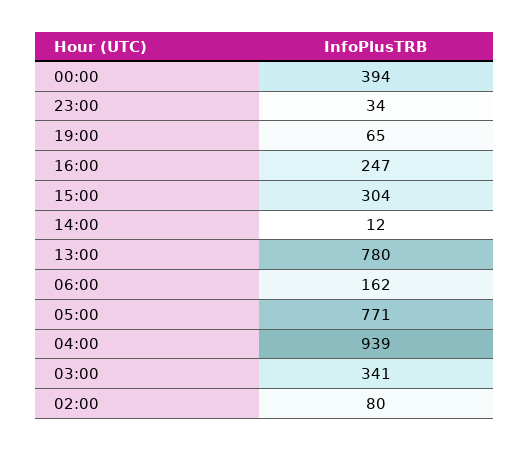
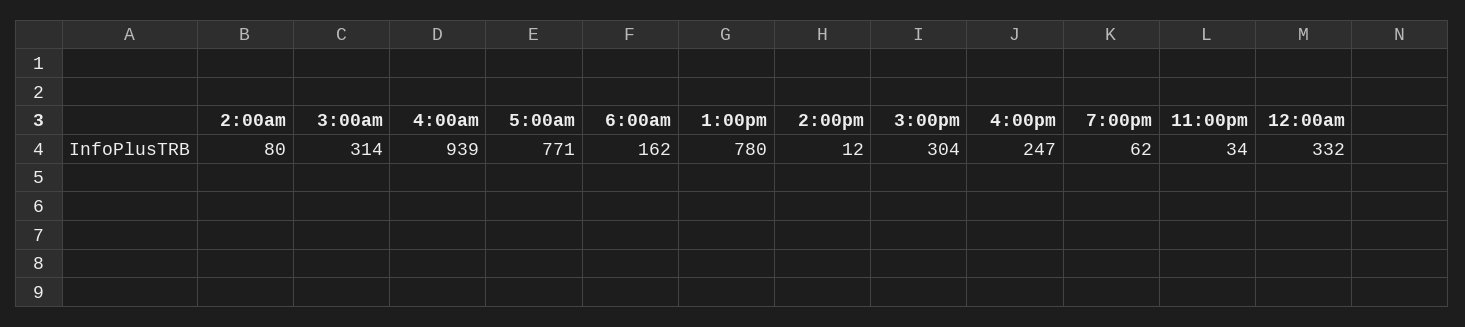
  {
-   "00:00": 394,
+   "00:00": 332,
    "23:00": 34,
-   "19:00": 65,
+   "19:00": 62,
    "16:00": 247,
    "15:00": 304,
    "14:00": 12,
    "13:00": 780,
    "06:00": 162,
    "05:00": 771,
    "04:00": 939,
-   "03:00": 341,
+   "03:00": 314,
    "02:00": 80
  }

